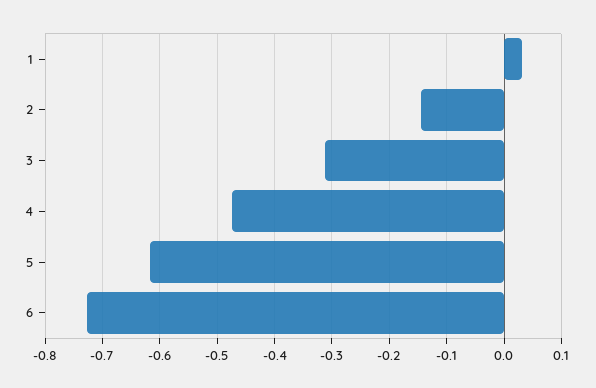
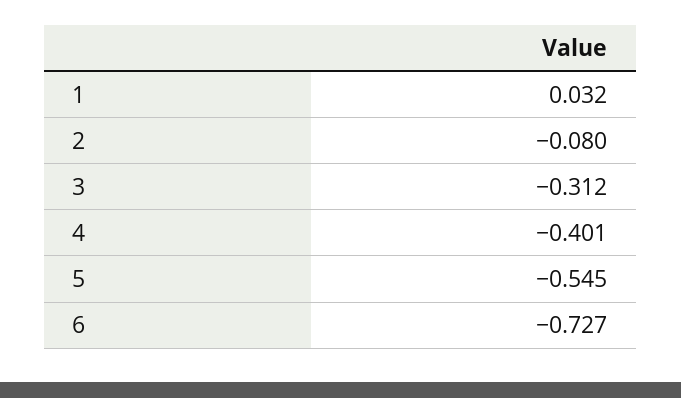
  {
    "1": 0.032,
-   "2": -0.14,
+   "2": -0.08,
    "3": -0.312,
-   "4": -0.48,
+   "4": -0.401,
-   "5": -0.62,
+   "5": -0.545,
    "6": -0.727
  }

